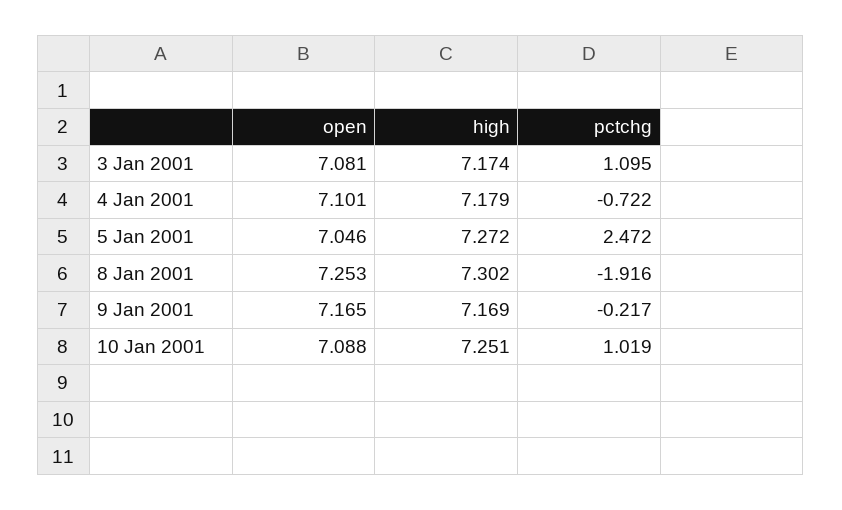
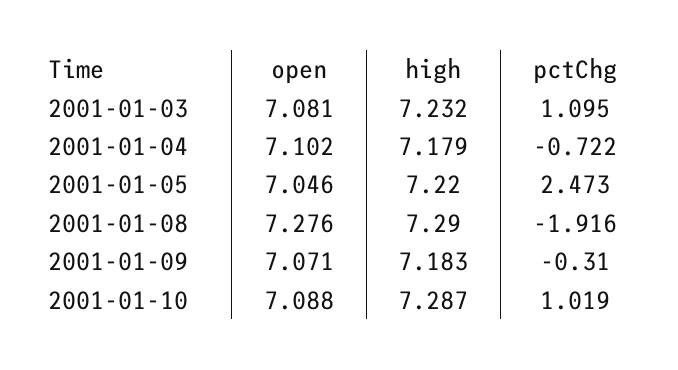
  {
    "open": {
      "3 Jan 2001": 7.081,
-     "4 Jan 2001": 7.101,
+     "4 Jan 2001": 7.102,
      "5 Jan 2001": 7.046,
-     "8 Jan 2001": 7.253,
+     "8 Jan 2001": 7.276,
-     "9 Jan 2001": 7.165,
+     "9 Jan 2001": 7.071,
      "10 Jan 2001": 7.088
    },
    "high": {
-     "3 Jan 2001": 7.174,
+     "3 Jan 2001": 7.232,
      "4 Jan 2001": 7.179,
-     "5 Jan 2001": 7.272,
+     "5 Jan 2001": 7.22,
-     "8 Jan 2001": 7.302,
+     "8 Jan 2001": 7.29,
-     "9 Jan 2001": 7.169,
+     "9 Jan 2001": 7.183,
-     "10 Jan 2001": 7.251
+     "10 Jan 2001": 7.287
    },
    "pctchg": {
      "3 Jan 2001": 1.095,
      "4 Jan 2001": -0.722,
-     "5 Jan 2001": 2.472,
+     "5 Jan 2001": 2.473,
      "8 Jan 2001": -1.916,
-     "9 Jan 2001": -0.217,
+     "9 Jan 2001": -0.31,
      "10 Jan 2001": 1.019
    }
  }

